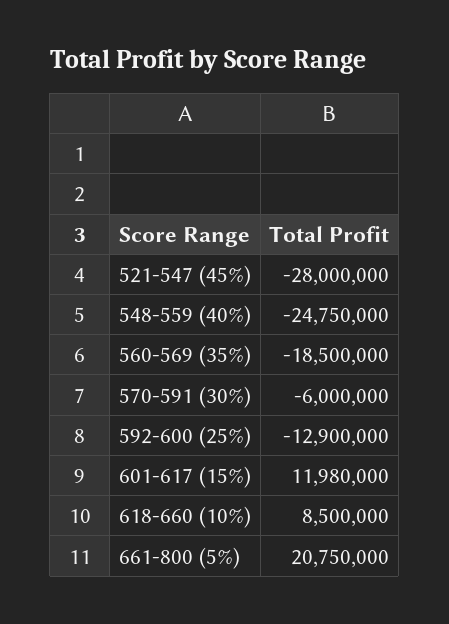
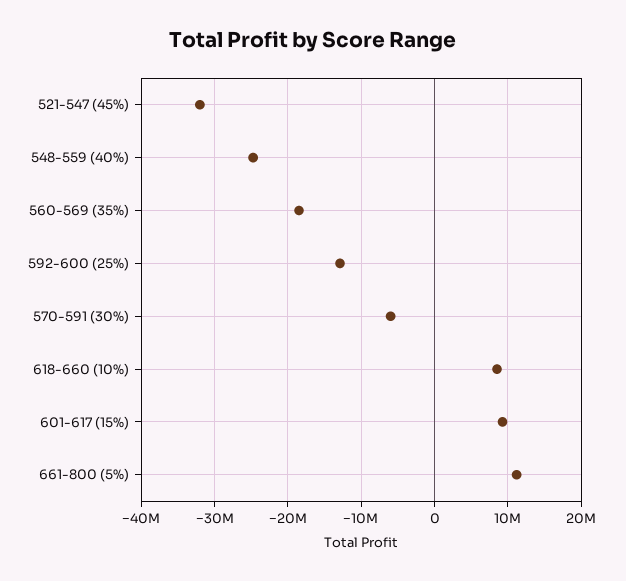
  {
-   "521-547 (45%)": -28000000,
+   "521-547 (45%)": -32000000,
    "548-559 (40%)": -24750000,
    "560-569 (35%)": -18500000,
    "570-591 (30%)": -6000000,
    "592-600 (25%)": -12900000,
-   "601-617 (15%)": 11980000,
+   "601-617 (15%)": 9000000,
    "618-660 (10%)": 8500000,
-   "661-800 (5%)": 20750000
+   "661-800 (5%)": 11000000
  }

